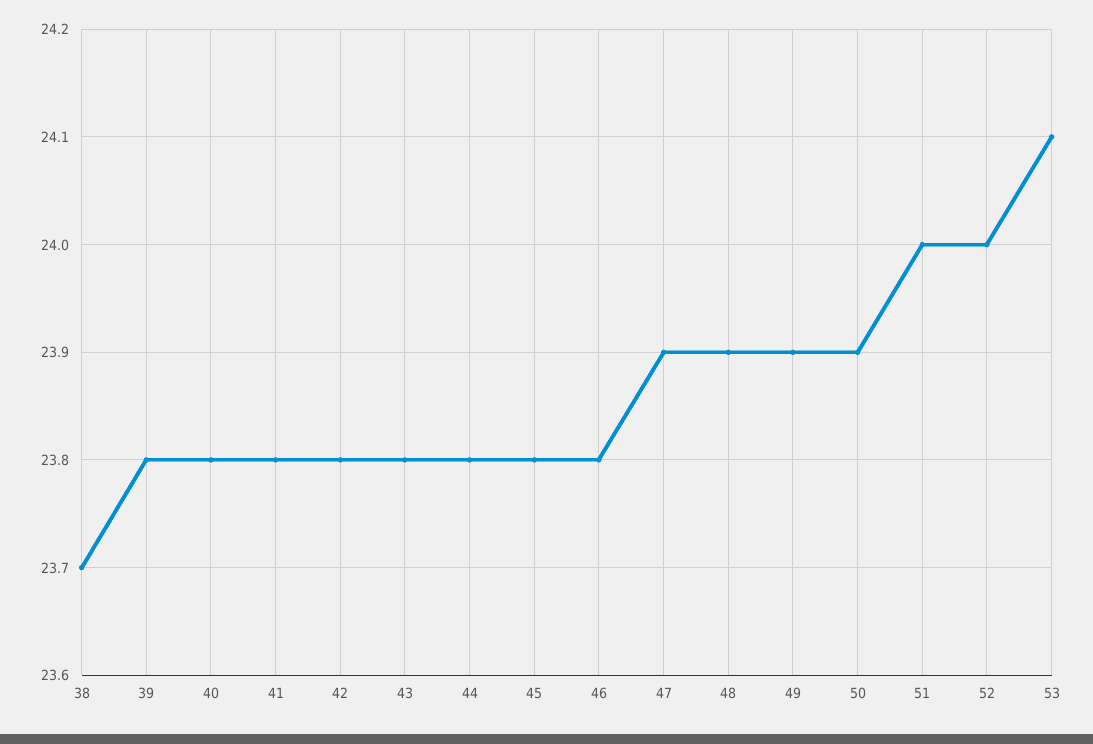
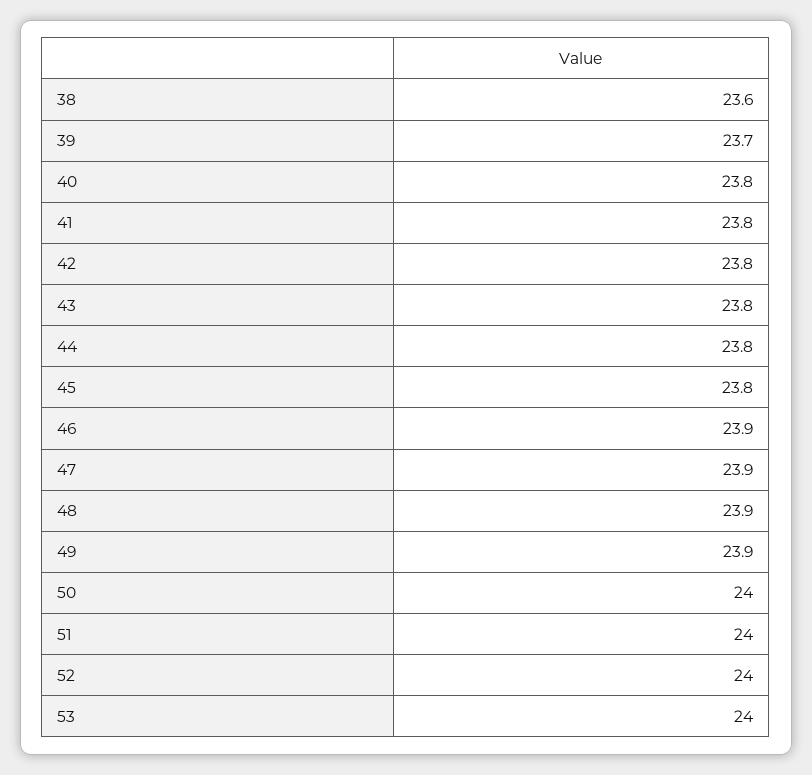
  {
-   "38": 23.7,
+   "38": 23.6,
-   "39": 23.8,
+   "39": 23.7,
    "40": 23.8,
    "41": 23.8,
    "42": 23.8,
    "43": 23.8,
    "44": 23.8,
    "45": 23.8,
-   "46": 23.8,
+   "46": 23.9,
    "47": 23.9,
    "48": 23.9,
    "49": 23.9,
-   "50": 23.9,
+   "50": 24,
    "51": 24,
    "52": 24,
-   "53": 24.1
+   "53": 24
  }

